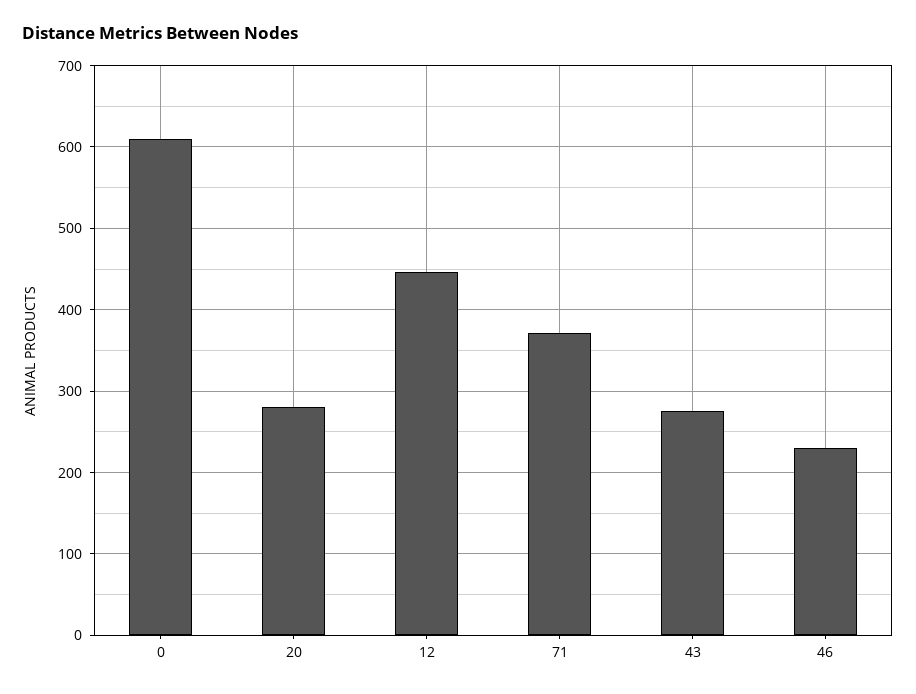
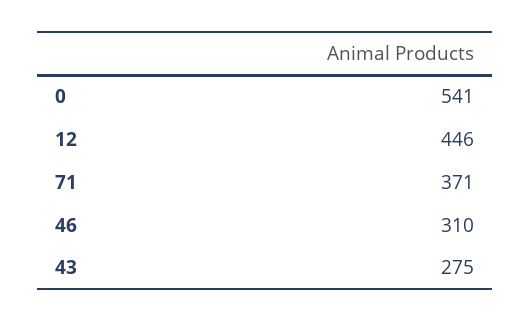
  {
-   "0": 610,
+   "0": 541,
-   "20": 280,
    "12": 446,
    "71": 371,
    "43": 275,
-   "46": 230
+   "46": 310
  }

